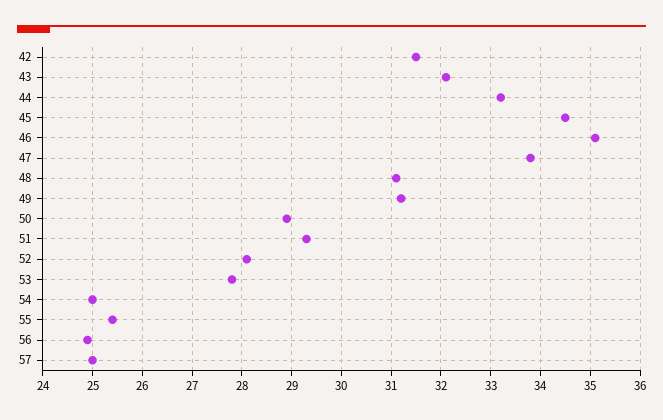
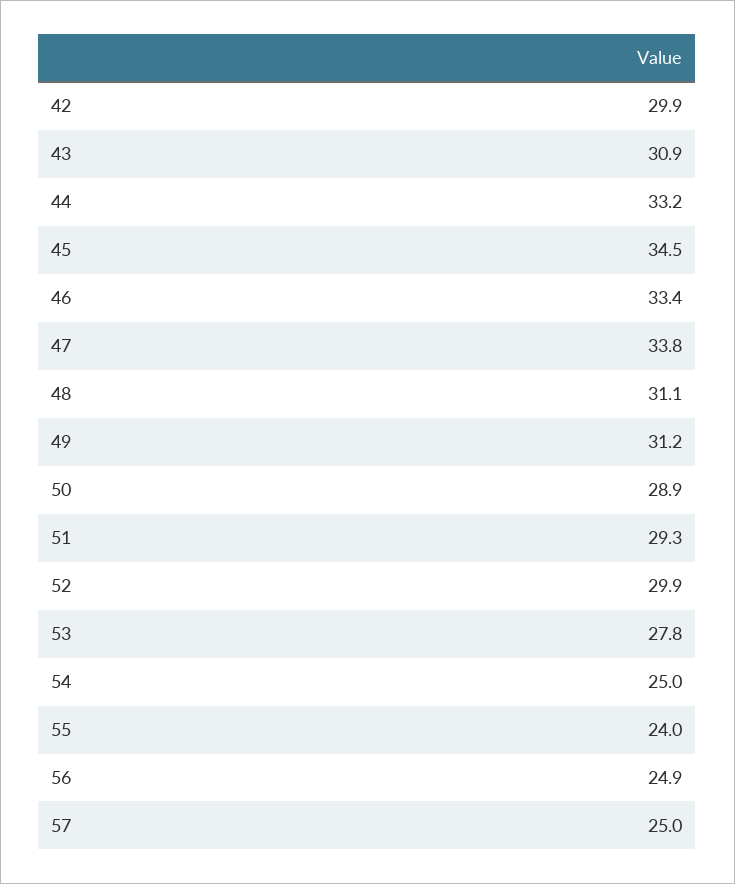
  {
-   "42": 31.5,
+   "42": 29.9,
-   "43": 32,
+   "43": 30.9,
    "44": 33.2,
    "45": 34.5,
-   "46": 35,
+   "46": 33.4,
    "47": 33.8,
    "48": 31.1,
    "49": 31.2,
    "50": 28.9,
    "51": 29.3,
-   "52": 28,
+   "52": 29.9,
    "53": 27.8,
    "54": 25,
-   "55": 25.5,
+   "55": 24,
    "56": 24.9,
    "57": 25
  }

